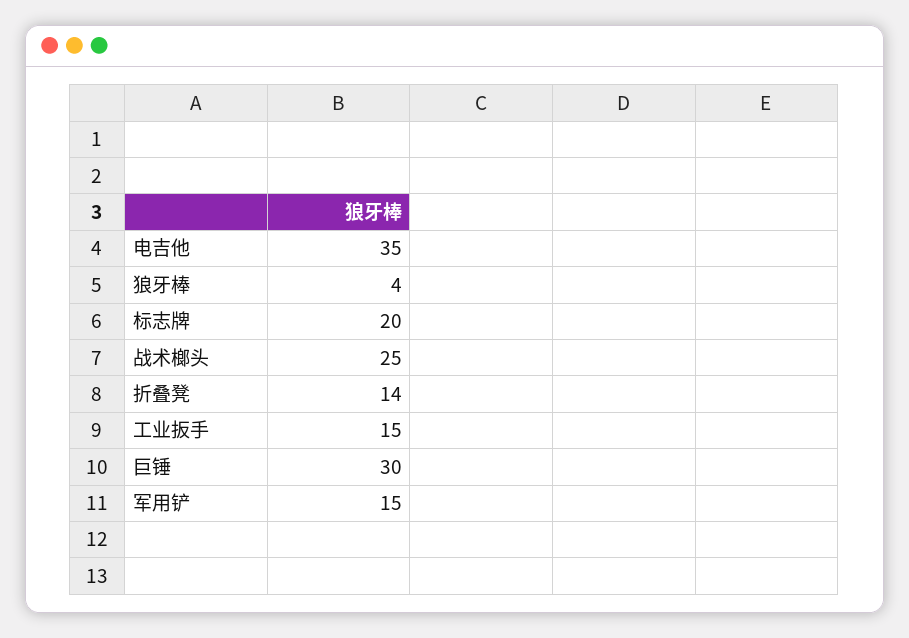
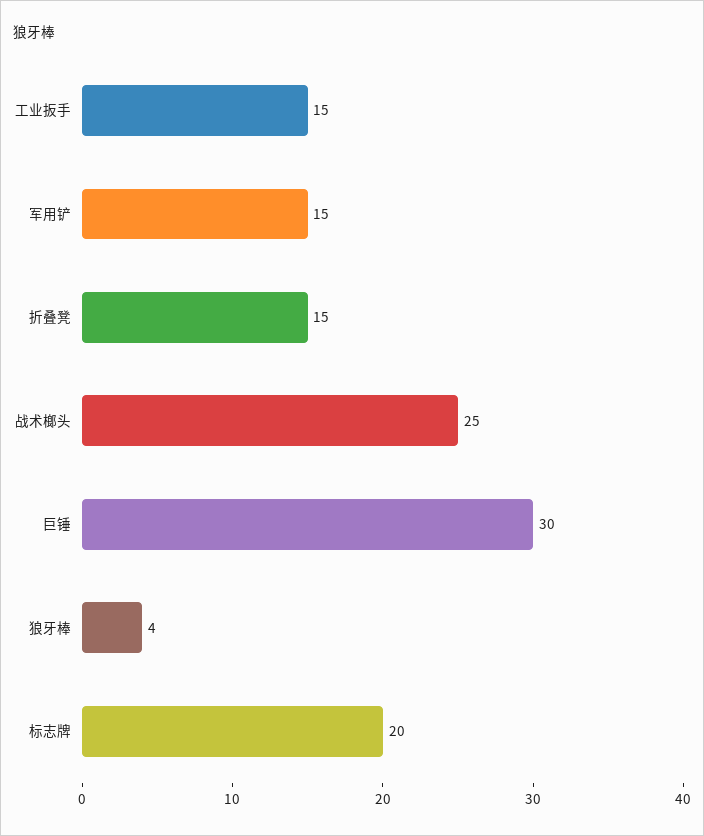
  {
-   "电吉他": 35,
    "狼牙棒": 4,
    "标志牌": 20,
    "战术榔头": 25,
-   "折叠凳": 14,
+   "折叠凳": 15,
    "工业扳手": 15,
    "巨锤": 30,
    "军用铲": 15
  }

